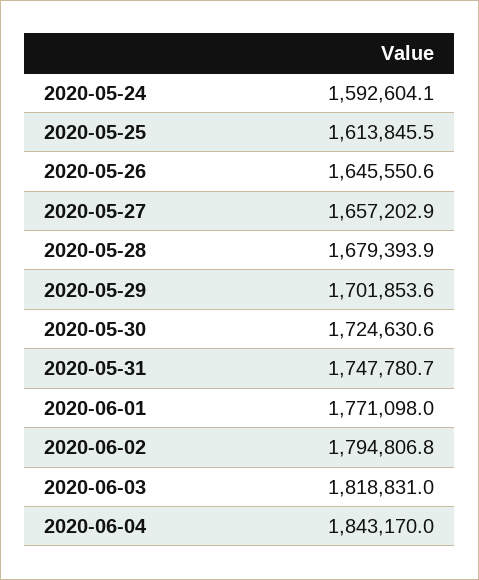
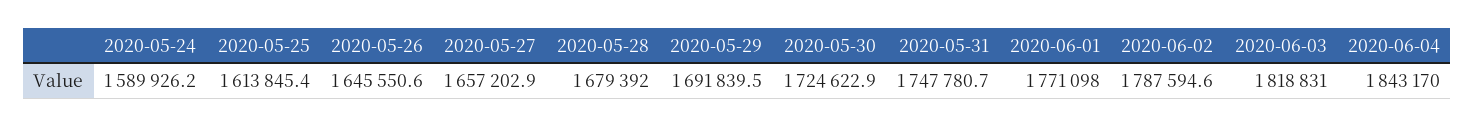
  {
-   "2020-05-24": 1592604.1,
+   "2020-05-24": 1589926.2,
-   "2020-05-25": 1613845.5,
+   "2020-05-25": 1613845.4,
    "2020-05-26": 1645550.6,
    "2020-05-27": 1657202.9,
-   "2020-05-28": 1679393.9,
+   "2020-05-28": 1679392,
-   "2020-05-29": 1701853.6,
+   "2020-05-29": 1691839.5,
-   "2020-05-30": 1724630.6,
+   "2020-05-30": 1724622.9,
    "2020-05-31": 1747780.7,
    "2020-06-01": 1771098,
-   "2020-06-02": 1794806.8,
+   "2020-06-02": 1787594.6,
    "2020-06-03": 1818831,
    "2020-06-04": 1843170
  }

